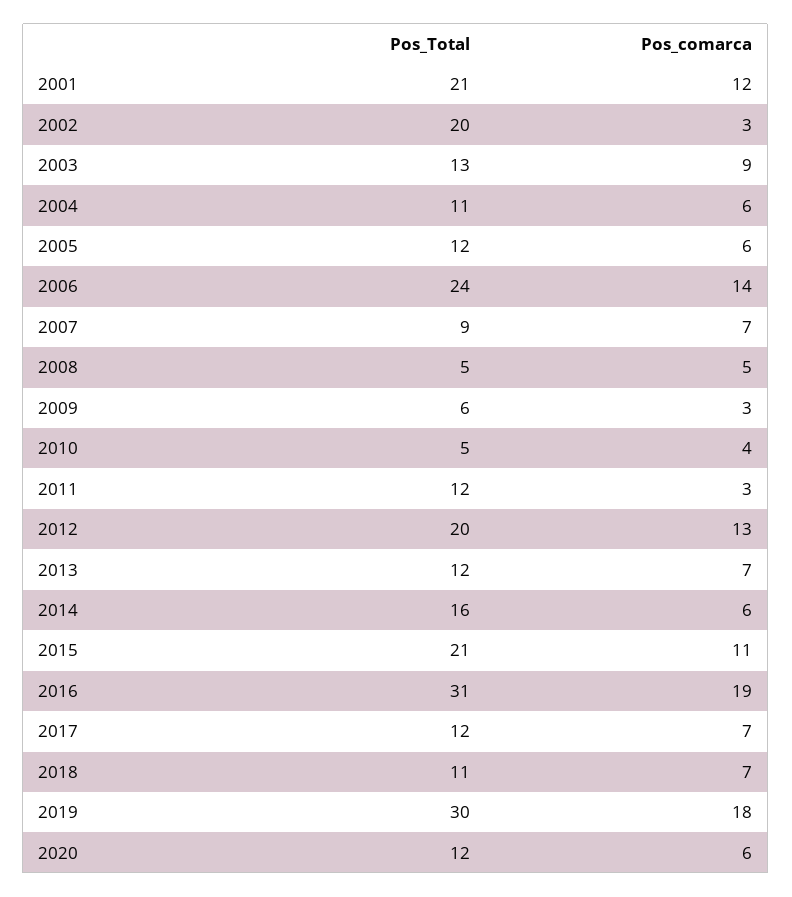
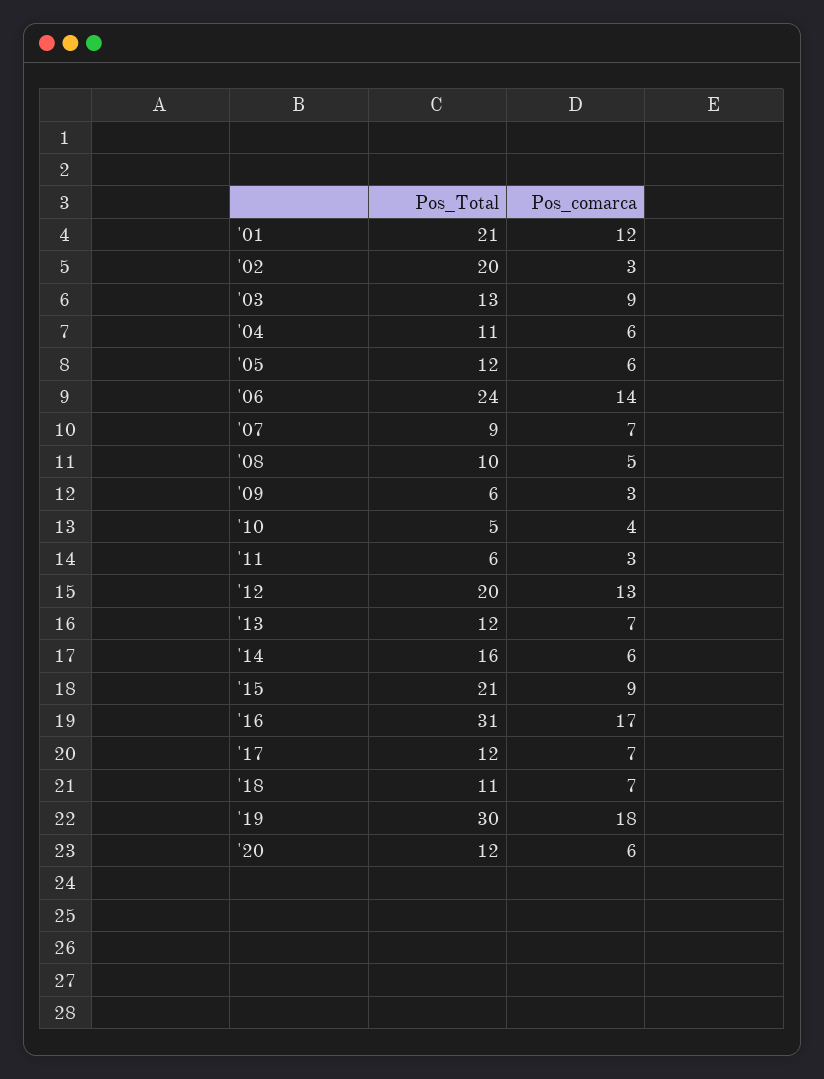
  {
    "Pos_Total": {
      "2001": 21,
      "2002": 20,
      "2003": 13,
      "2004": 11,
      "2005": 12,
      "2006": 24,
      "2007": 9,
-     "2008": 5,
+     "2008": 10,
      "2009": 6,
      "2010": 5,
-     "2011": 12,
+     "2011": 6,
      "2012": 20,
      "2013": 12,
      "2014": 16,
      "2015": 21,
      "2016": 31,
      "2017": 12,
      "2018": 11,
      "2019": 30,
      "2020": 12
    },
    "Pos_comarca": {
      "2001": 12,
      "2002": 3,
      "2003": 9,
      "2004": 6,
      "2005": 6,
      "2006": 14,
      "2007": 7,
      "2008": 5,
      "2009": 3,
      "2010": 4,
      "2011": 3,
      "2012": 13,
      "2013": 7,
      "2014": 6,
-     "2015": 11,
+     "2015": 9,
-     "2016": 19,
+     "2016": 17,
      "2017": 7,
      "2018": 7,
      "2019": 18,
      "2020": 6
    }
  }

